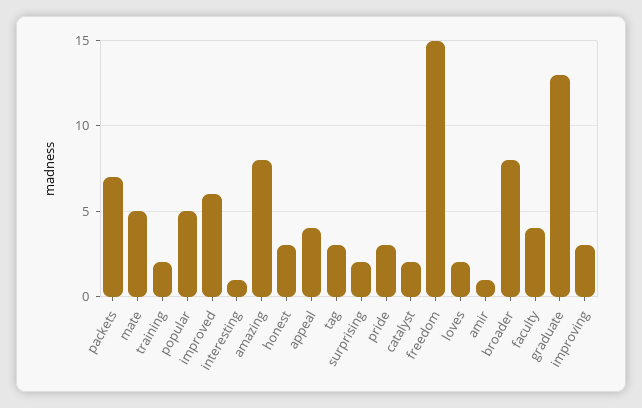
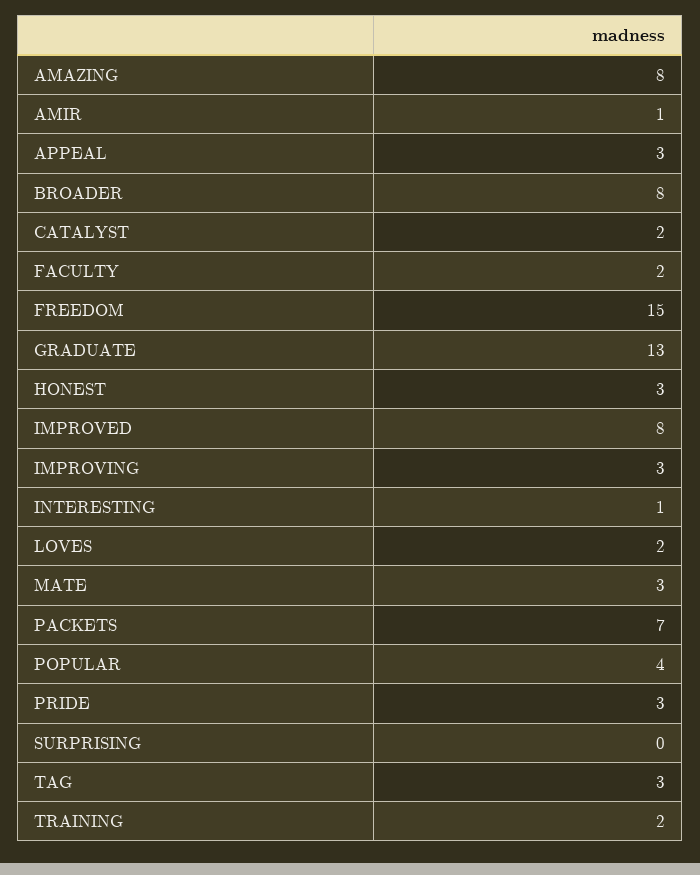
  {
    "packets": 7,
-   "mate": 5,
+   "mate": 3,
    "training": 2,
-   "popular": 5,
+   "popular": 4,
-   "improved": 6,
+   "improved": 8,
    "interesting": 1,
    "amazing": 8,
    "honest": 3,
-   "appeal": 4,
+   "appeal": 3,
    "tag": 3,
-   "surprising": 2,
+   "surprising": 0,
    "pride": 3,
    "catalyst": 2,
    "freedom": 15,
    "loves": 2,
    "amir": 1,
    "broader": 8,
-   "faculty": 4,
+   "faculty": 2,
    "graduate": 13,
    "improving": 3
  }

